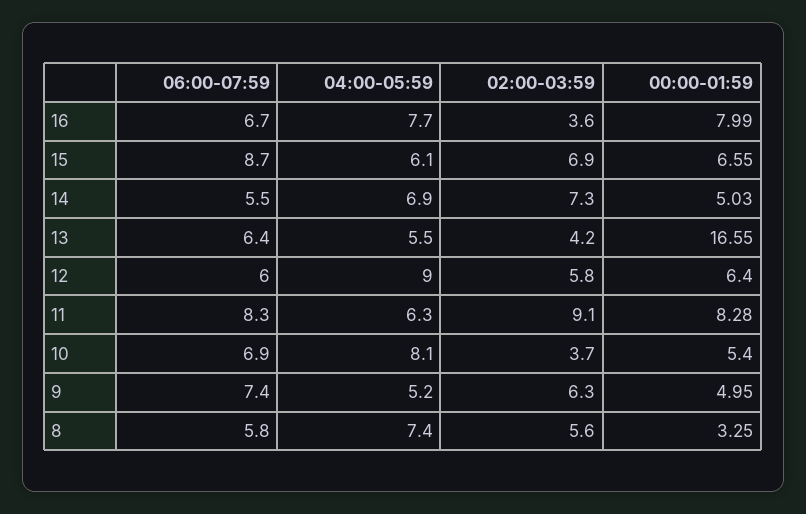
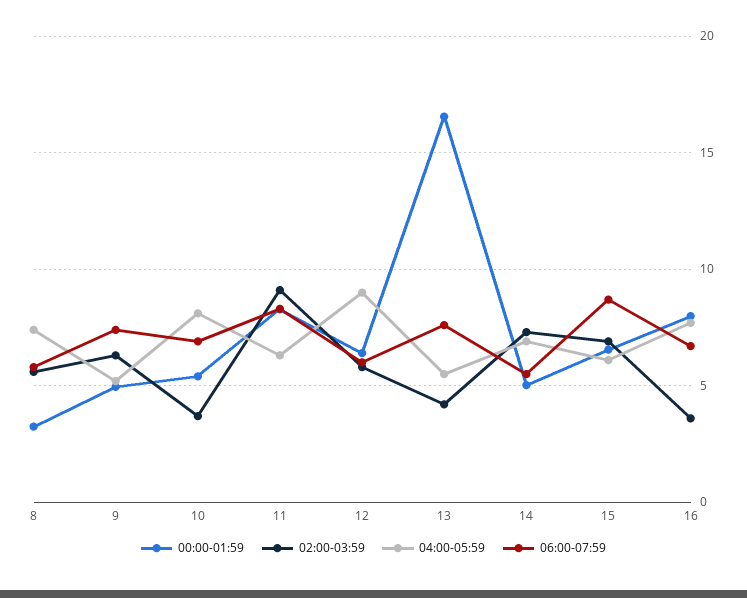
  {
    "06:00-07:59": {
      "16": 6.7,
      "15": 8.7,
      "14": 5.5,
-     "13": 6.4,
+     "13": 7.5,
      "12": 6,
      "11": 8.3,
      "10": 6.9,
      "9": 7.4,
      "8": 5.8
    },
    "04:00-05:59": {
      "16": 7.7,
      "15": 6.1,
      "14": 6.9,
      "13": 5.5,
      "12": 9,
      "11": 6.3,
      "10": 8.1,
      "9": 5.2,
      "8": 7.4
    },
    "02:00-03:59": {
      "16": 3.6,
      "15": 6.9,
      "14": 7.3,
      "13": 4.2,
      "12": 5.8,
      "11": 9.1,
      "10": 3.7,
      "9": 6.3,
      "8": 5.6
    },
    "00:00-01:59": {
      "16": 7.99,
      "15": 6.55,
      "14": 5.03,
      "13": 16.55,
      "12": 6.4,
      "11": 8.28,
      "10": 5.4,
      "9": 4.95,
      "8": 3.25
    }
  }

